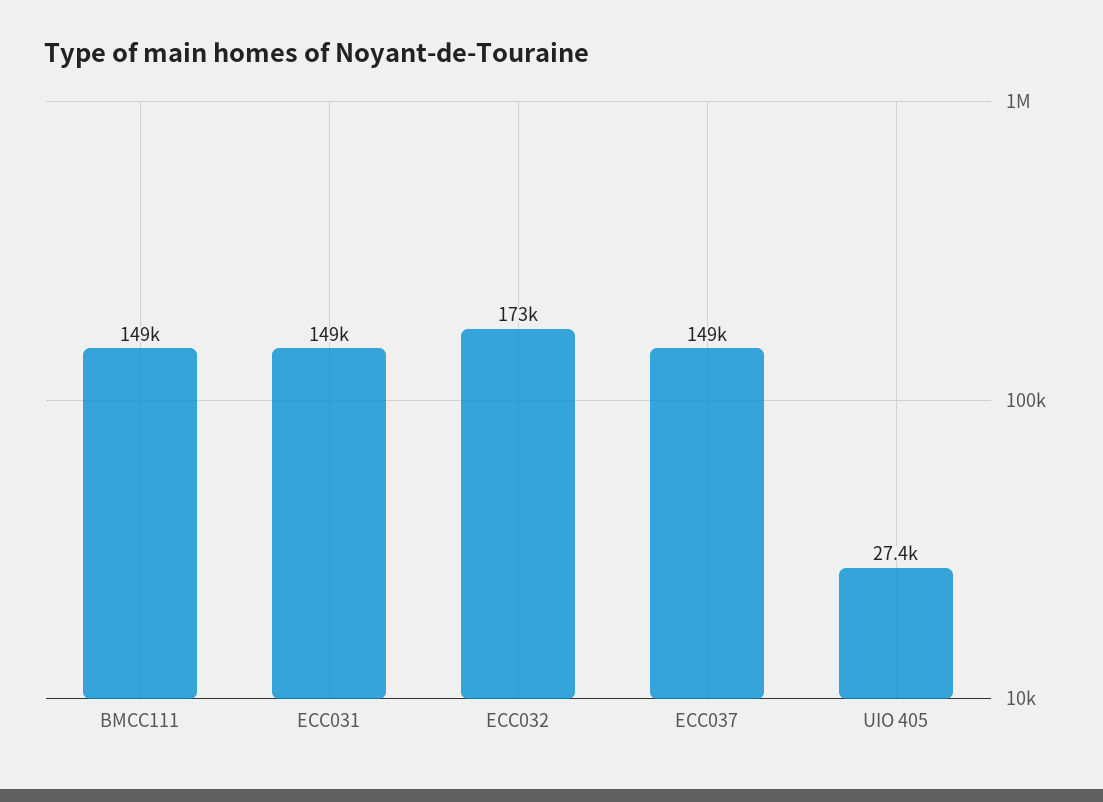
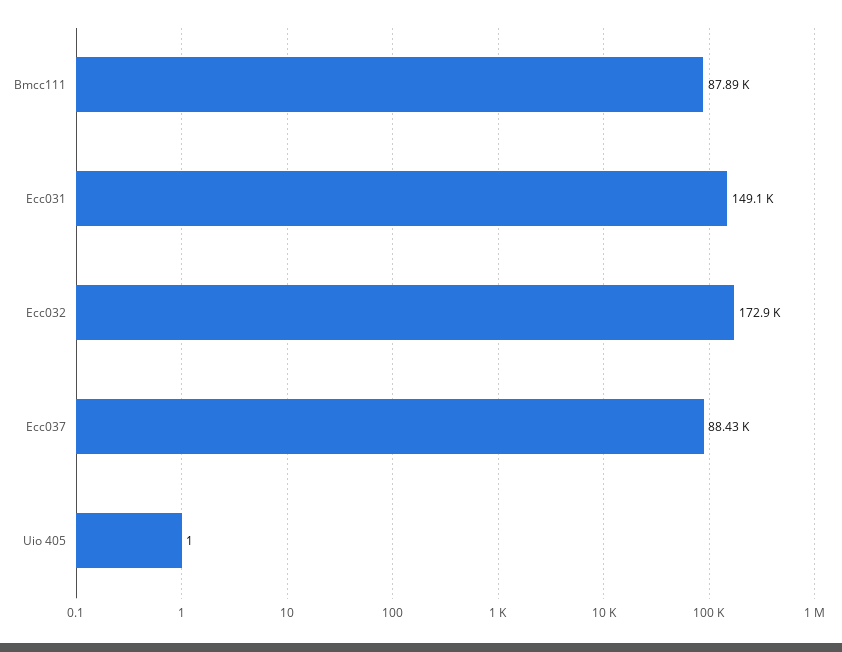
  {
-   "BMCC111": 149000,
+   "BMCC111": 87890,
    "ECC031": 149100,
    "ECC032": 172900,
-   "ECC037": 149000,
+   "ECC037": 88430,
-   "UIO 405": 27400
+   "UIO 405": 1
  }

